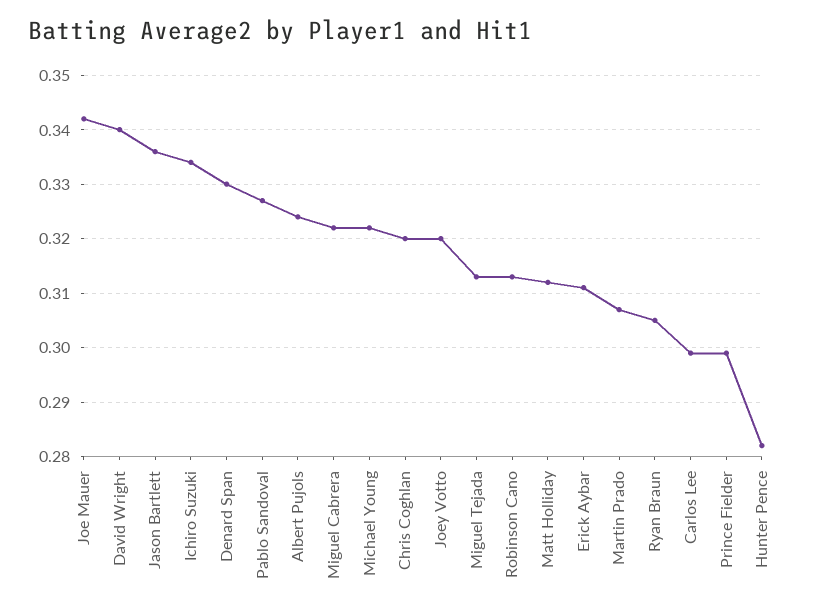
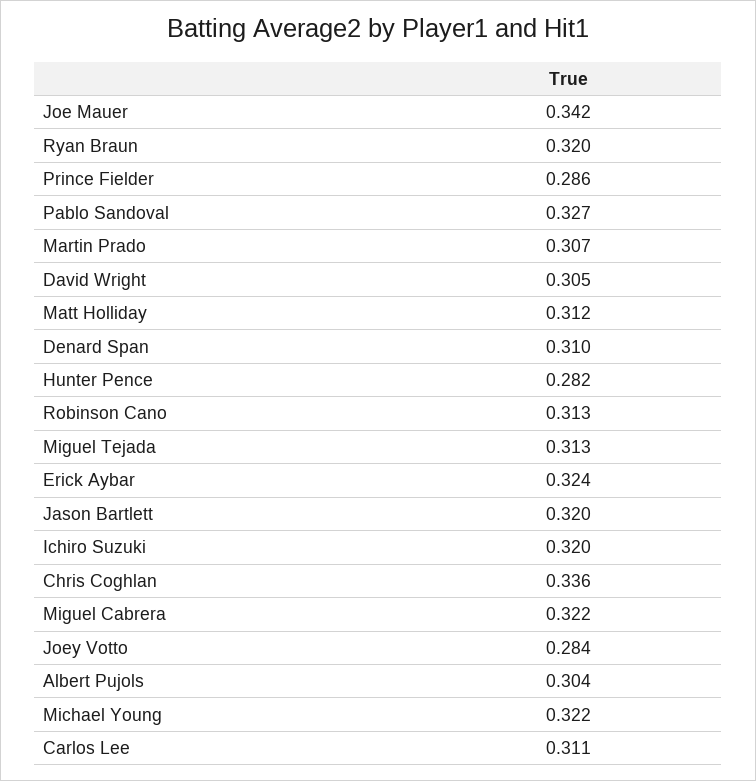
  {
    "Joe Mauer": 0.342,
-   "David Wright": 0.34,
+   "David Wright": 0.305,
-   "Jason Bartlett": 0.335,
+   "Jason Bartlett": 0.32,
-   "Ichiro Suzuki": 0.335,
+   "Ichiro Suzuki": 0.32,
-   "Denard Span": 0.33,
+   "Denard Span": 0.31,
    "Pablo Sandoval": 0.327,
-   "Albert Pujols": 0.325,
+   "Albert Pujols": 0.304,
    "Miguel Cabrera": 0.322,
    "Michael Young": 0.322,
-   "Chris Coghlan": 0.32,
+   "Chris Coghlan": 0.336,
-   "Joey Votto": 0.32,
+   "Joey Votto": 0.284,
    "Miguel Tejada": 0.313,
    "Robinson Cano": 0.313,
    "Matt Holliday": 0.312,
-   "Erick Aybar": 0.31,
+   "Erick Aybar": 0.324,
    "Martin Prado": 0.307,
-   "Ryan Braun": 0.305,
+   "Ryan Braun": 0.32,
-   "Carlos Lee": 0.3,
+   "Carlos Lee": 0.311,
-   "Prince Fielder": 0.3,
+   "Prince Fielder": 0.286,
    "Hunter Pence": 0.282
  }

